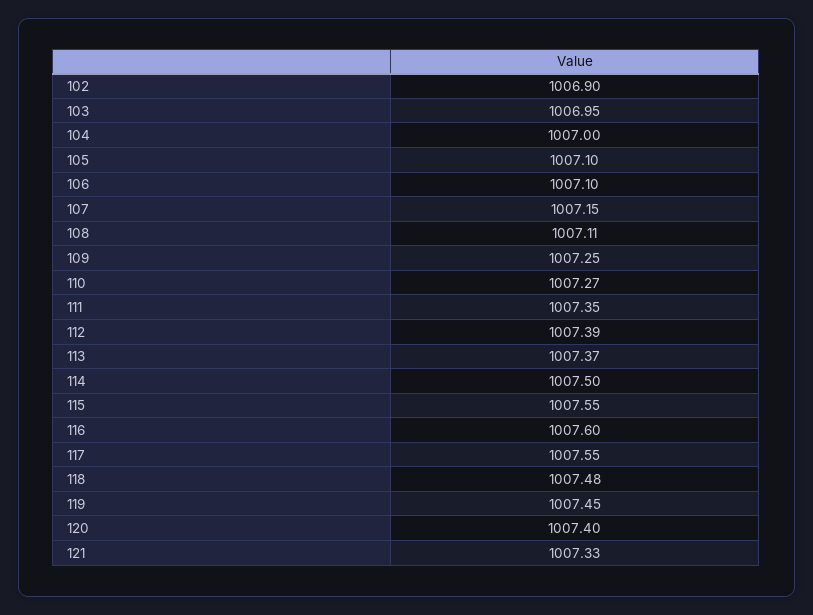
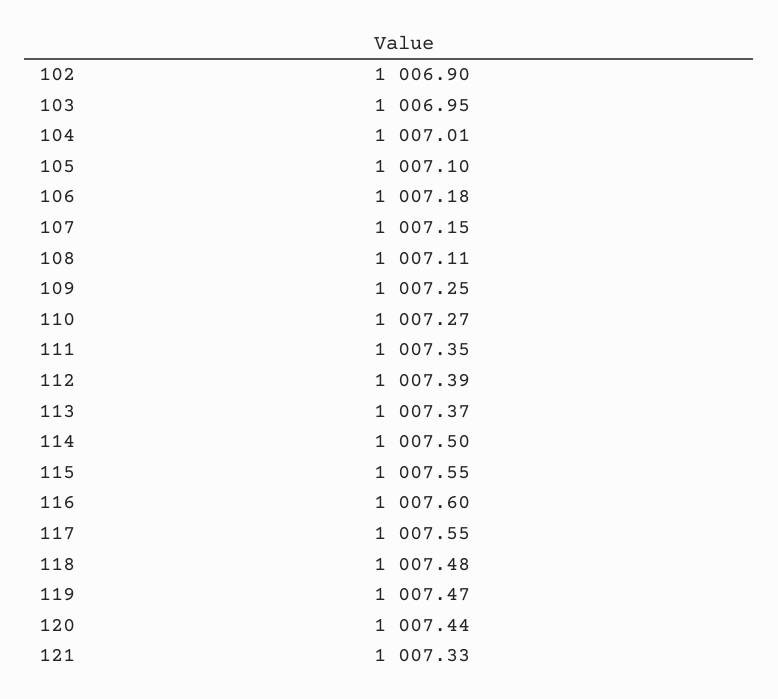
  {
    "102": 1006.9,
    "103": 1006.95,
-   "104": 1007,
+   "104": 1007.01,
    "105": 1007.1,
-   "106": 1007.1,
+   "106": 1007.18,
    "107": 1007.15,
    "108": 1007.11,
    "109": 1007.25,
    "110": 1007.27,
    "111": 1007.35,
    "112": 1007.39,
    "113": 1007.37,
    "114": 1007.5,
    "115": 1007.55,
    "116": 1007.6,
    "117": 1007.55,
    "118": 1007.48,
-   "119": 1007.45,
+   "119": 1007.47,
-   "120": 1007.4,
+   "120": 1007.44,
    "121": 1007.33
  }

